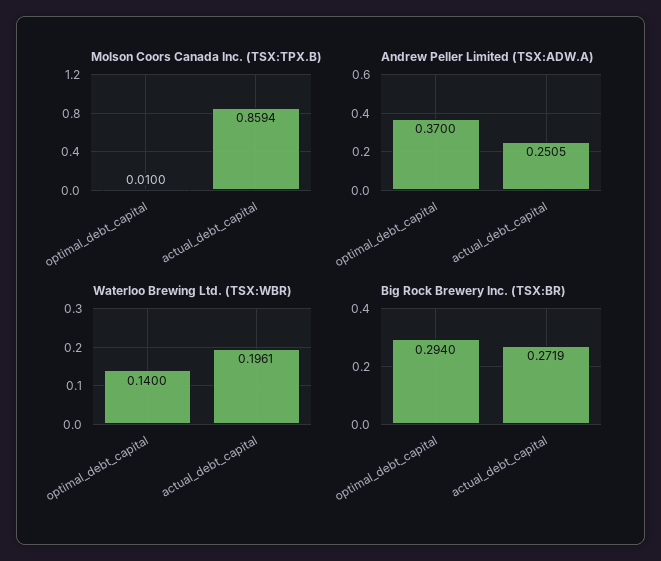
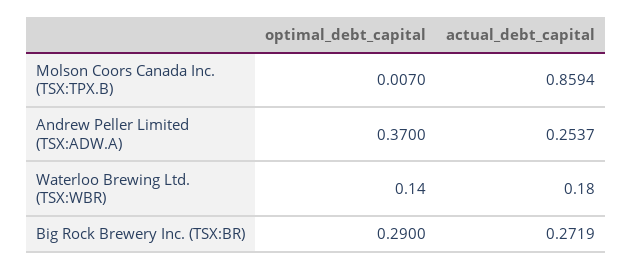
  {
    "Molson Coors Canada Inc. (TSX:TPX.B)": {
-     "optimal_debt_capital": 0.01,
+     "optimal_debt_capital": 0.007,
      "actual_debt_capital": 0.8594
    },
    "Andrew Peller Limited (TSX:ADW.A)": {
      "optimal_debt_capital": 0.37,
-     "actual_debt_capital": 0.2505
+     "actual_debt_capital": 0.2537
    },
    "Waterloo Brewing Ltd. (TSX:WBR)": {
      "optimal_debt_capital": 0.14,
-     "actual_debt_capital": 0.1961
+     "actual_debt_capital": 0.18
    },
    "Big Rock Brewery Inc. (TSX:BR)": {
-     "optimal_debt_capital": 0.294,
+     "optimal_debt_capital": 0.29,
      "actual_debt_capital": 0.2719
    }
  }

